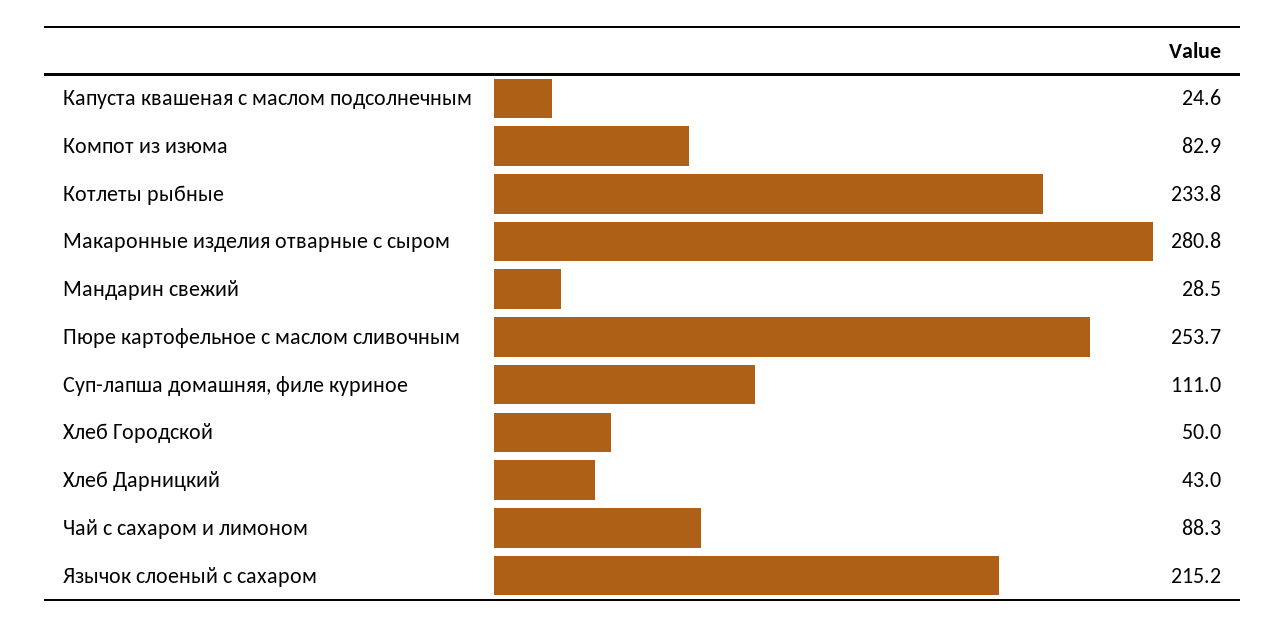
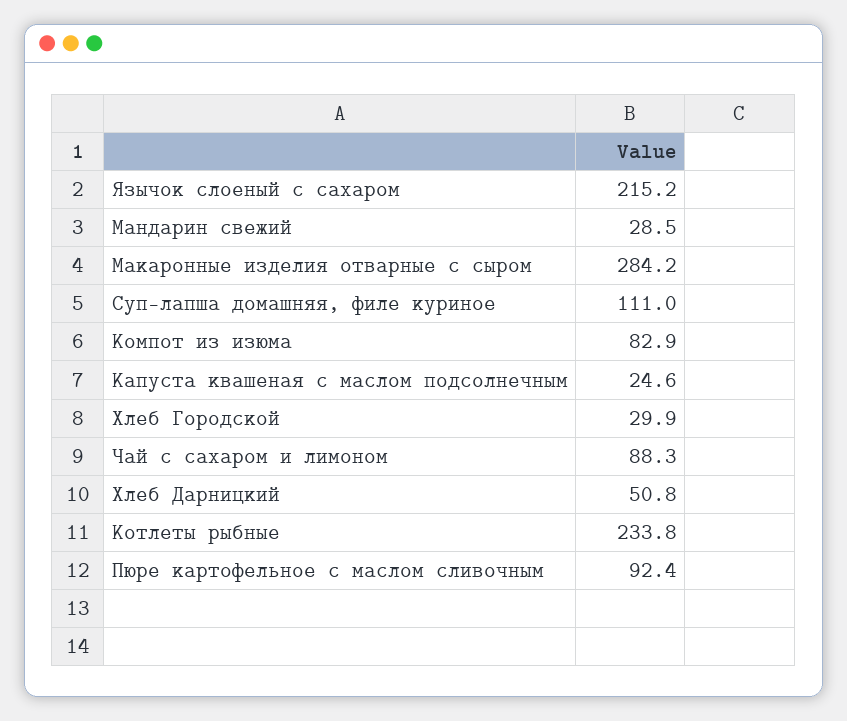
  {
    "Капуста квашеная с маслом подсолнечным": 24.6,
    "Компот из изюма": 82.9,
    "Котлеты рыбные": 233.8,
-   "Макаронные изделия отварные с сыром": 280.8,
+   "Макаронные изделия отварные с сыром": 284.2,
    "Мандарин свежий": 28.5,
-   "Пюре картофельное с маслом сливочным": 253.7,
+   "Пюре картофельное с маслом сливочным": 92.4,
    "Суп-лапша домашняя, филе куриное": 111,
-   "Хлеб Городской": 50,
+   "Хлеб Городской": 29.9,
-   "Хлеб Дарницкий": 43,
+   "Хлеб Дарницкий": 50.8,
    "Чай с сахаром и лимоном": 88.3,
    "Язычок слоеный с сахаром": 215.2
  }

